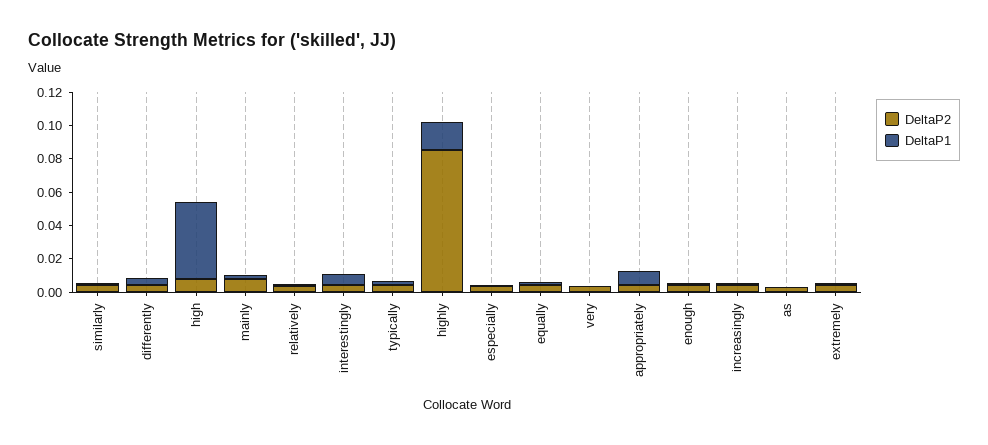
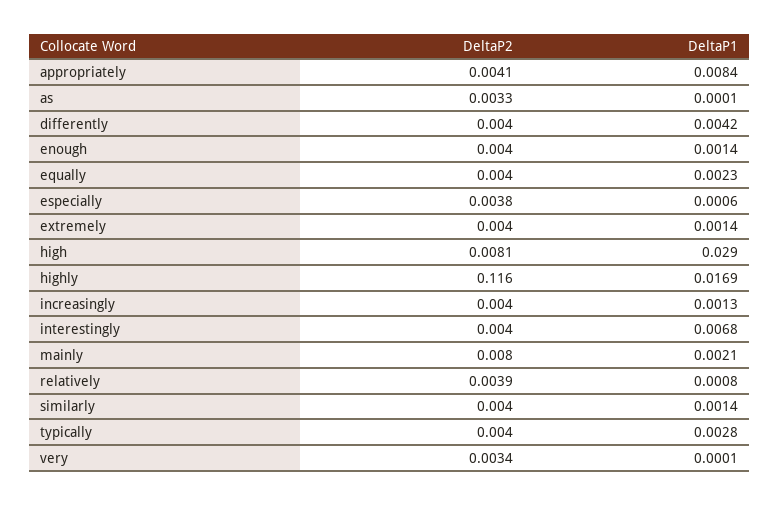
  {
    "DeltaP2": {
      "similarly": 0.004,
      "differently": 0.004,
      "high": 0.0081,
      "mainly": 0.008,
      "relatively": 0.0039,
      "interestingly": 0.004,
      "typically": 0.004,
-     "highly": 0.085,
+     "highly": 0.116,
      "especially": 0.0038,
      "equally": 0.004,
      "very": 0.0034,
      "appropriately": 0.0041,
      "enough": 0.004,
      "increasingly": 0.004,
      "as": 0.0033,
      "extremely": 0.004
    },
    "DeltaP1": {
      "similarly": 0.0014,
      "differently": 0.0042,
-     "high": 0.045,
+     "high": 0.029,
      "mainly": 0.0021,
      "relatively": 0.0008,
      "interestingly": 0.0068,
      "typically": 0.0028,
      "highly": 0.0169,
      "especially": 0.0006,
      "equally": 0.0023,
      "very": 0.0001,
      "appropriately": 0.0084,
      "enough": 0.0014,
      "increasingly": 0.0013,
      "as": 0.0001,
      "extremely": 0.0014
    }
  }

